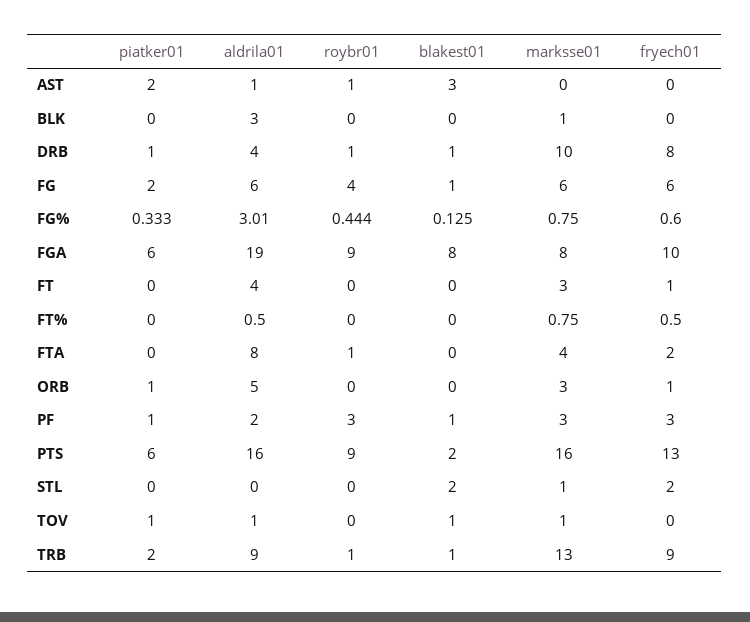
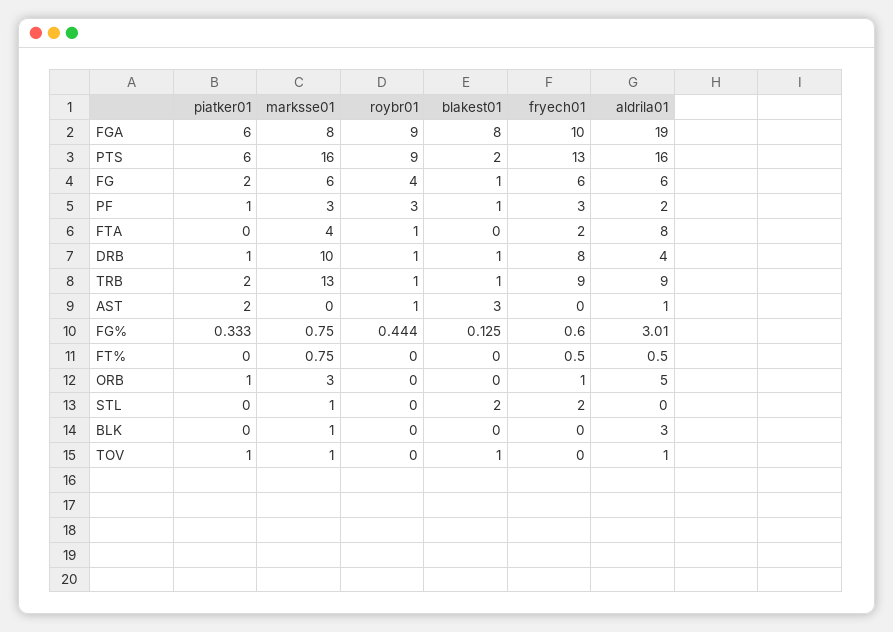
  {
    "piatker01": {
      "AST": 2,
      "BLK": 0,
      "DRB": 1,
      "FG": 2,
      "FG%": 0.333,
      "FGA": 6,
-     "FT": 0,
      "FT%": 0,
      "FTA": 0,
      "ORB": 1,
      "PF": 1,
      "PTS": 6,
      "STL": 0,
      "TOV": 1,
      "TRB": 2
    },
    "aldrila01": {
      "AST": 1,
      "BLK": 3,
      "DRB": 4,
      "FG": 6,
      "FG%": 3.01,
      "FGA": 19,
-     "FT": 4,
      "FT%": 0.5,
      "FTA": 8,
      "ORB": 5,
      "PF": 2,
      "PTS": 16,
      "STL": 0,
      "TOV": 1,
      "TRB": 9
    },
    "roybr01": {
      "AST": 1,
      "BLK": 0,
      "DRB": 1,
      "FG": 4,
      "FG%": 0.444,
      "FGA": 9,
-     "FT": 0,
      "FT%": 0,
      "FTA": 1,
      "ORB": 0,
      "PF": 3,
      "PTS": 9,
      "STL": 0,
      "TOV": 0,
      "TRB": 1
    },
    "blakest01": {
      "AST": 3,
      "BLK": 0,
      "DRB": 1,
      "FG": 1,
      "FG%": 0.125,
      "FGA": 8,
-     "FT": 0,
      "FT%": 0,
      "FTA": 0,
      "ORB": 0,
      "PF": 1,
      "PTS": 2,
      "STL": 2,
      "TOV": 1,
      "TRB": 1
    },
    "marksse01": {
      "AST": 0,
      "BLK": 1,
      "DRB": 10,
      "FG": 6,
      "FG%": 0.75,
      "FGA": 8,
-     "FT": 3,
      "FT%": 0.75,
      "FTA": 4,
      "ORB": 3,
      "PF": 3,
      "PTS": 16,
      "STL": 1,
      "TOV": 1,
      "TRB": 13
    },
    "fryech01": {
      "AST": 0,
      "BLK": 0,
      "DRB": 8,
      "FG": 6,
      "FG%": 0.6,
      "FGA": 10,
-     "FT": 1,
      "FT%": 0.5,
      "FTA": 2,
      "ORB": 1,
      "PF": 3,
      "PTS": 13,
      "STL": 2,
      "TOV": 0,
      "TRB": 9
    }
  }

